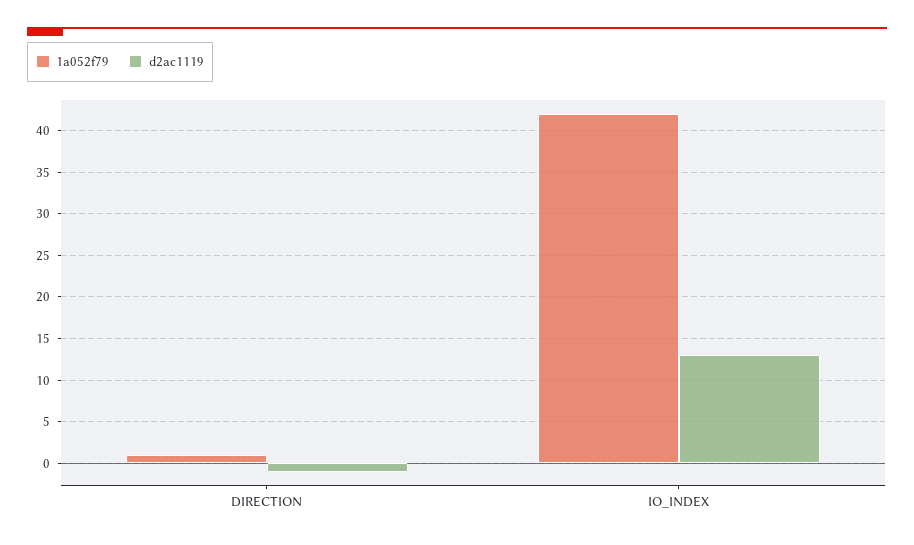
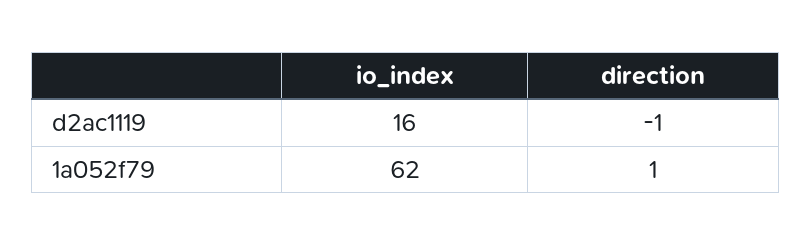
  {
    "1a052f79": {
      "DIRECTION": 1,
-     "IO_INDEX": 42
+     "IO_INDEX": 62
    },
    "d2ac1119": {
      "DIRECTION": -1,
-     "IO_INDEX": 13
+     "IO_INDEX": 16
    }
  }

